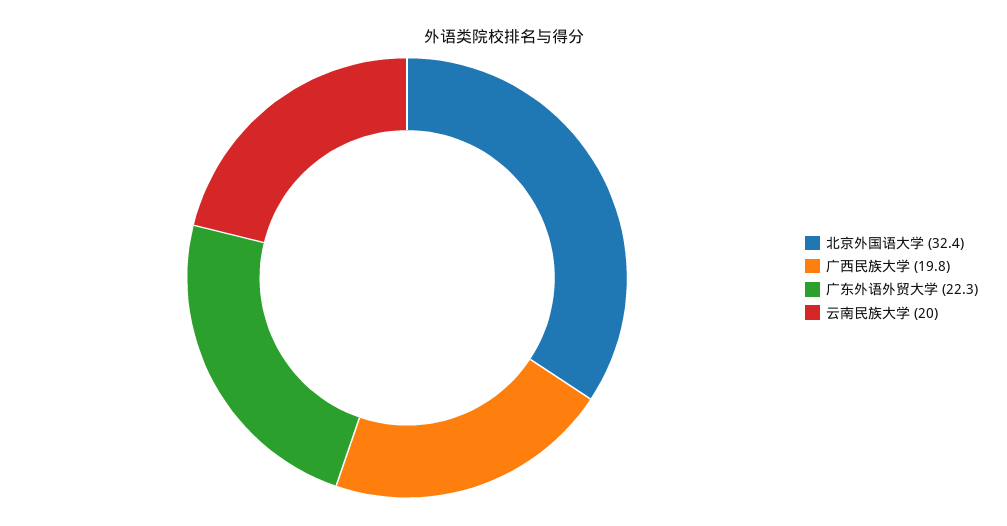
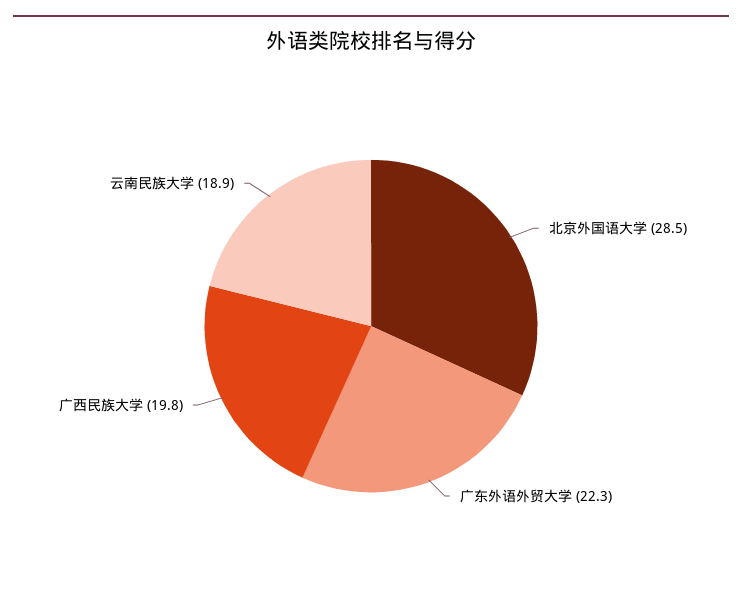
  {
-   "北京外国语大学": 32.4,
+   "北京外国语大学": 28.5,
    "广西民族大学": 19.8,
    "广东外语外贸大学": 22.3,
-   "云南民族大学": 20
+   "云南民族大学": 18.9
  }

